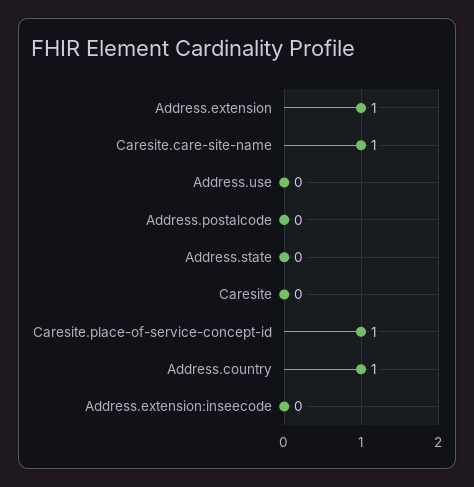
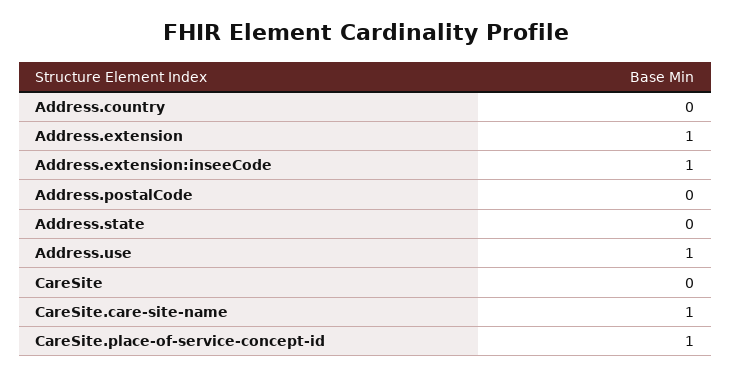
  {
    "Address.extension": 1,
    "Caresite.care-site-name": 1,
-   "Address.use": 0,
+   "Address.use": 1,
    "Address.postalcode": 0,
    "Address.state": 0,
    "Caresite": 0,
    "Caresite.place-of-service-concept-id": 1,
-   "Address.country": 1,
+   "Address.country": 0,
-   "Address.extension:inseecode": 0
+   "Address.extension:inseecode": 1
  }

